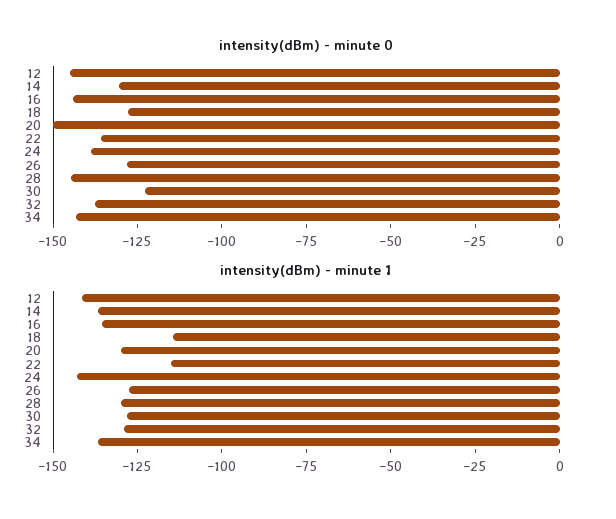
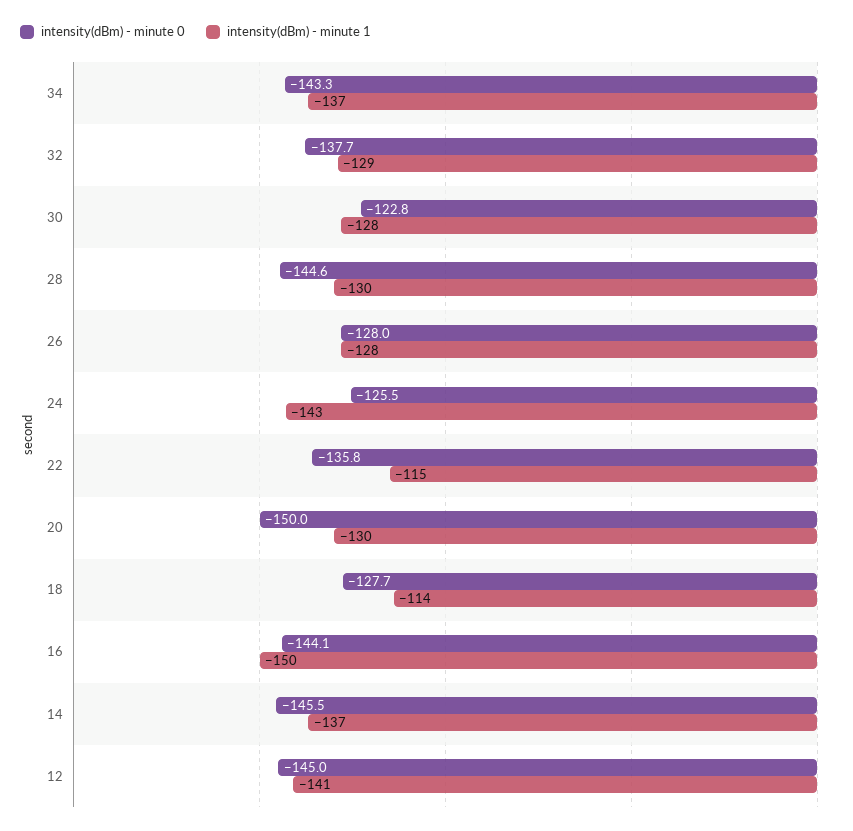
  {
    "intensity(dBm) - minute 0": {
      "12": -145,
-     "14": -130,
+     "14": -145.5,
      "16": -144.1,
      "18": -127.7,
      "20": -150,
      "22": -135.8,
-     "24": -140,
+     "24": -125.5,
      "26": -128,
      "28": -144.6,
      "30": -122.8,
      "32": -137.7,
      "34": -143.3
    },
    "intensity(dBm) - minute 1": {
      "12": -141,
      "14": -137,
-     "16": -135,
+     "16": -150,
      "18": -114,
      "20": -130,
      "22": -115,
      "24": -143,
      "26": -128,
      "28": -130,
      "30": -128,
      "32": -129,
      "34": -137
    }
  }

